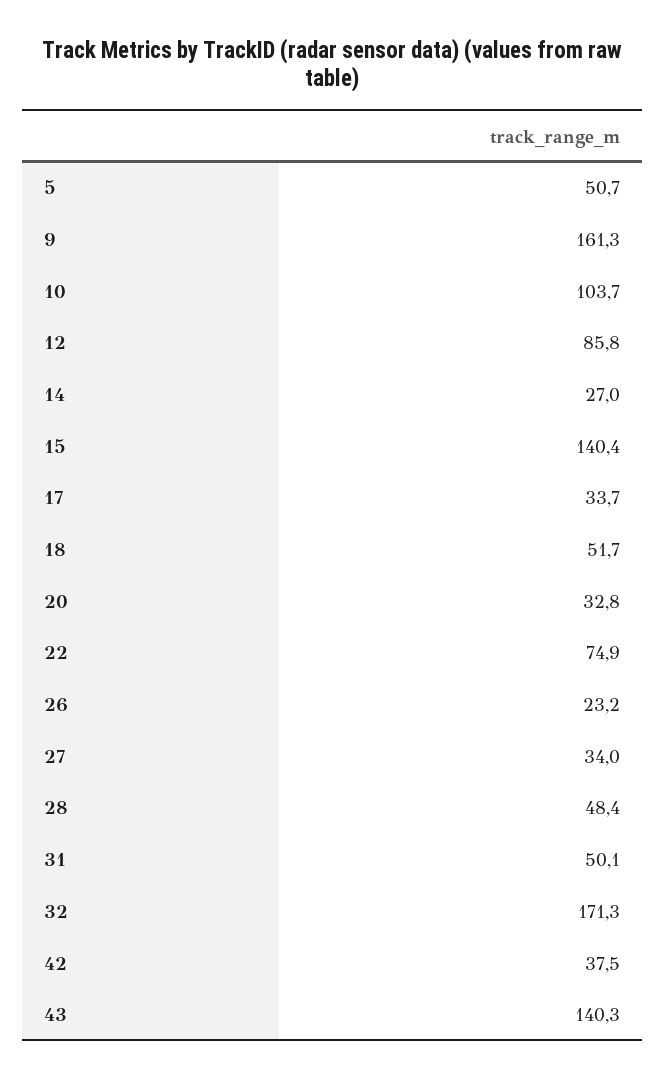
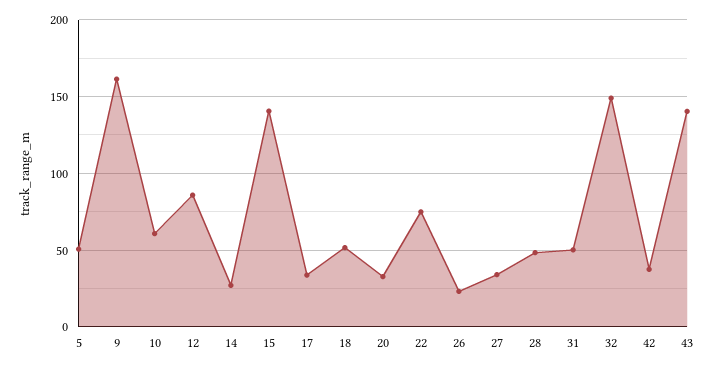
  {
    "5": 50.7,
    "9": 161.3,
-   "10": 103.7,
+   "10": 60,
    "12": 85.8,
    "14": 27,
    "15": 140.4,
    "17": 33.7,
    "18": 51.7,
    "20": 32.8,
    "22": 74.9,
    "26": 23.2,
    "27": 34,
    "28": 48.4,
    "31": 50.1,
-   "32": 171.3,
+   "32": 150,
    "42": 37.5,
    "43": 140.3
  }

